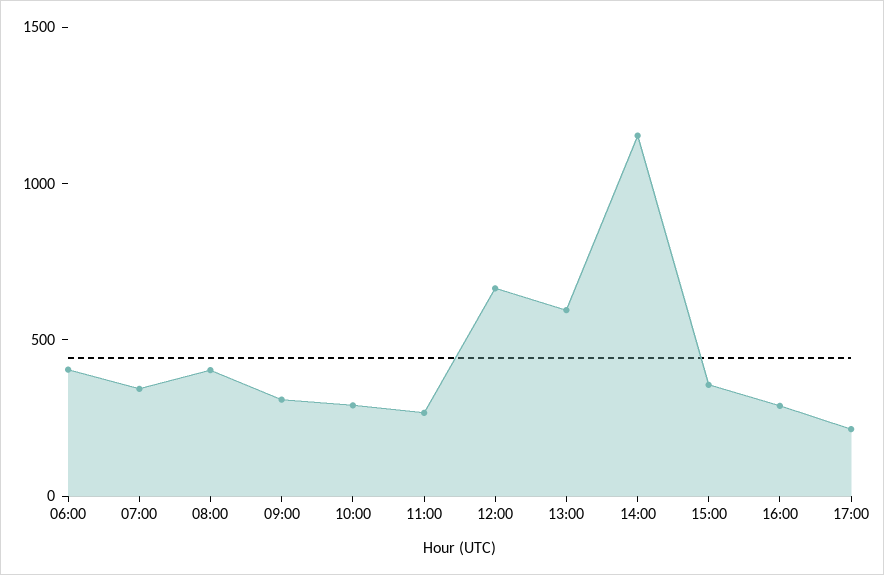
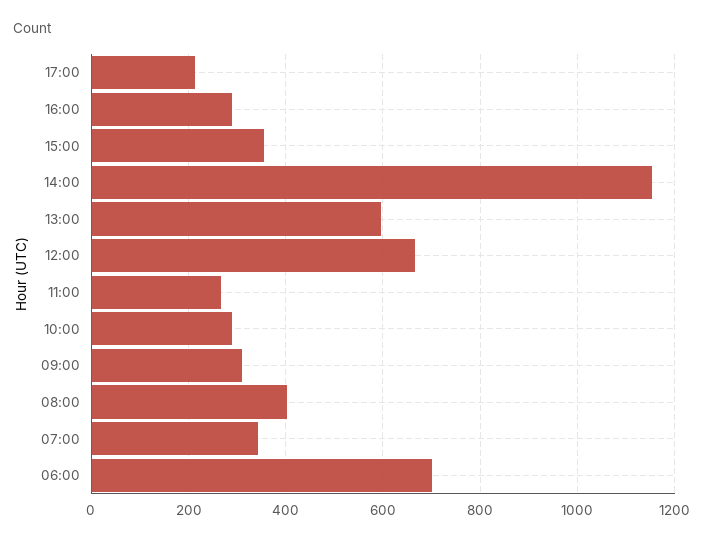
  {
-   "06:00": 400,
+   "06:00": 700,
    "07:00": 340,
    "08:00": 400,
    "09:00": 300,
    "10:00": 300,
    "11:00": 260,
    "12:00": 660,
    "13:00": 600,
    "14:00": 1160,
    "15:00": 360,
    "16:00": 280,
    "17:00": 220
  }

